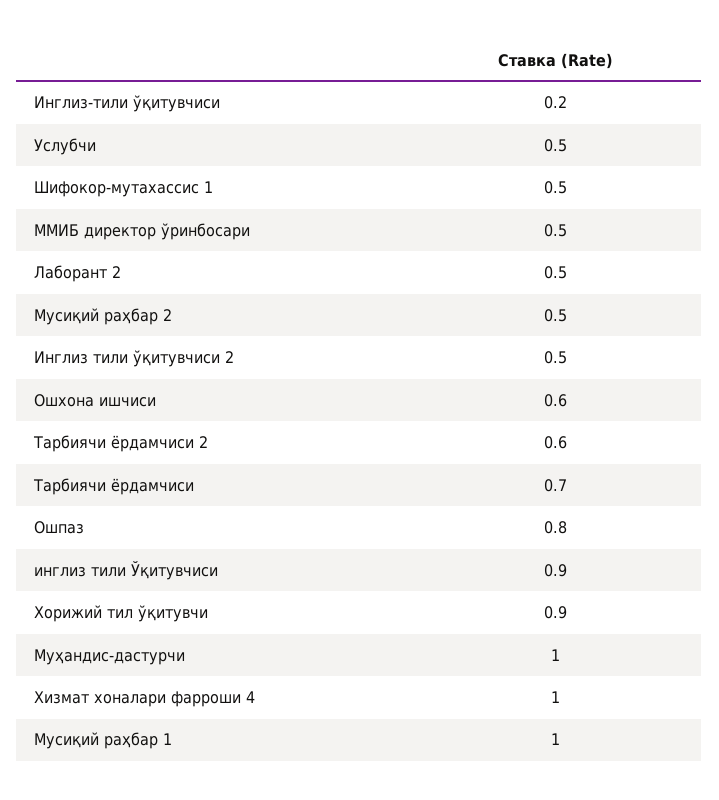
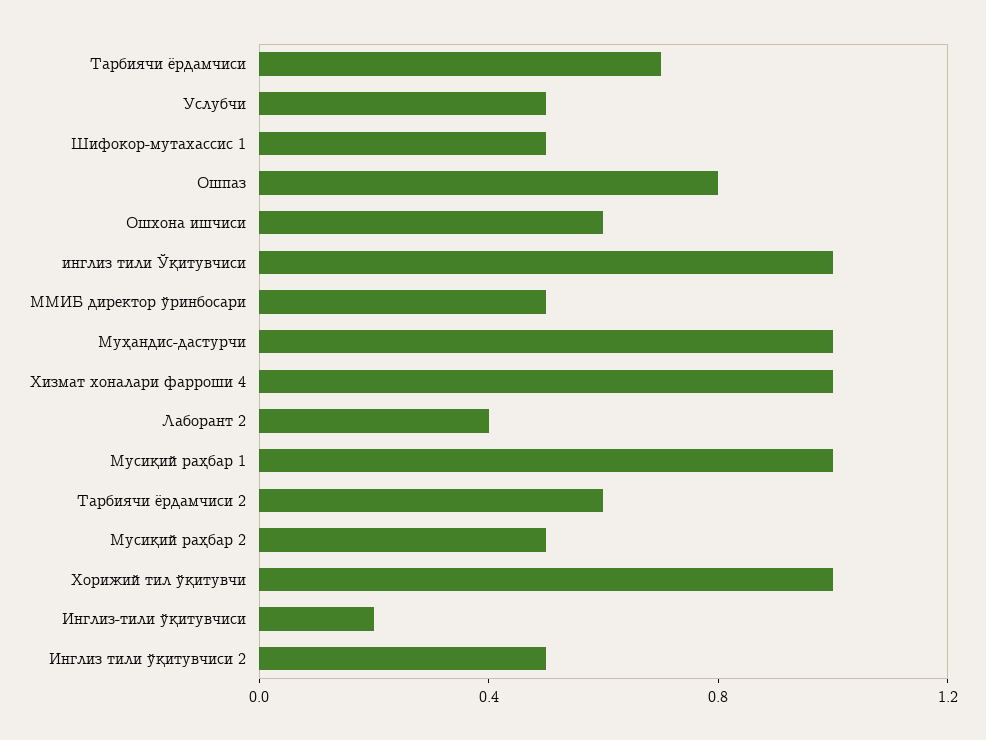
  {
    "Инглиз-тили ўқитувчиси": 0.2,
    "Услубчи": 0.5,
    "Шифокор-мутахассис 1": 0.5,
    "ММИБ директор ўринбосари": 0.5,
-   "Лаборант 2": 0.5,
+   "Лаборант 2": 0.4,
    "Мусиқий раҳбар 2": 0.5,
    "Инглиз тили ўқитувчиси 2": 0.5,
    "Ошхона ишчиси": 0.6,
    "Тарбиячи ёрдамчиси 2": 0.6,
    "Тарбиячи ёрдамчиси": 0.7,
    "Ошпаз": 0.8,
-   "инглиз тили Ўқитувчиси": 0.9,
+   "инглиз тили Ўқитувчиси": 1,
-   "Хорижий тил ўқитувчи": 0.9,
+   "Хорижий тил ўқитувчи": 1,
    "Муҳандис-дастурчи": 1,
    "Хизмат хоналари фарроши 4": 1,
    "Мусиқий раҳбар 1": 1
  }

